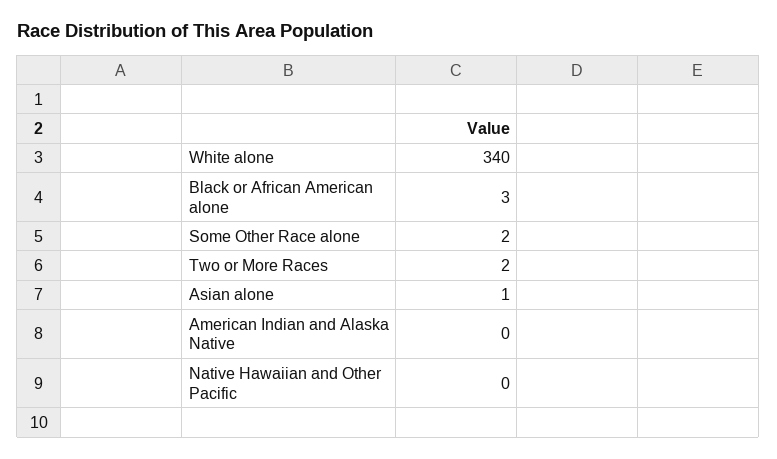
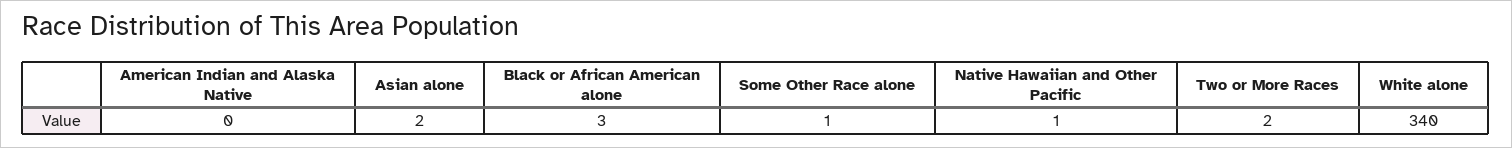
  {
    "White alone": 340,
    "Black or African American alone": 3,
-   "Some Other Race alone": 2,
+   "Some Other Race alone": 1,
    "Two or More Races": 2,
-   "Asian alone": 1,
+   "Asian alone": 2,
    "American Indian and Alaska Native": 0,
-   "Native Hawaiian and Other Pacific": 0
+   "Native Hawaiian and Other Pacific": 1
  }

